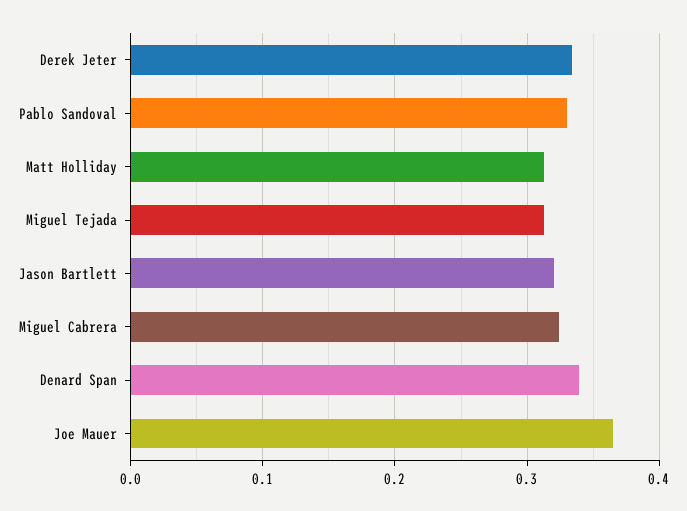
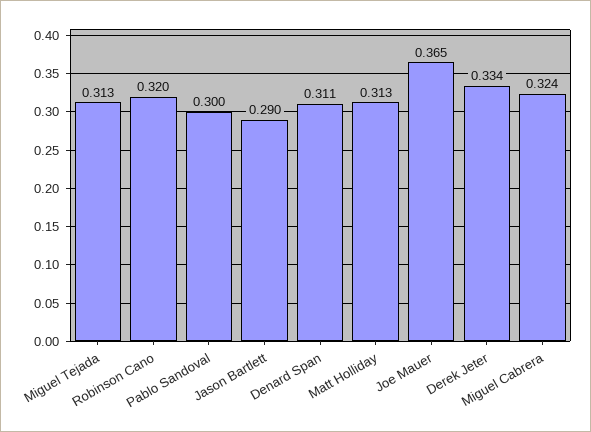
  {
    "Derek Jeter": 0.334,
-   "Pablo Sandoval": 0.33,
+   "Pablo Sandoval": 0.3,
    "Matt Holliday": 0.313,
    "Miguel Tejada": 0.313,
-   "Jason Bartlett": 0.32,
+   "Jason Bartlett": 0.29,
    "Miguel Cabrera": 0.324,
-   "Denard Span": 0.34,
+   "Denard Span": 0.311,
-   "Joe Mauer": 0.365
+   "Joe Mauer": 0.365,
+   "Robinson Cano": 0.32
  }

